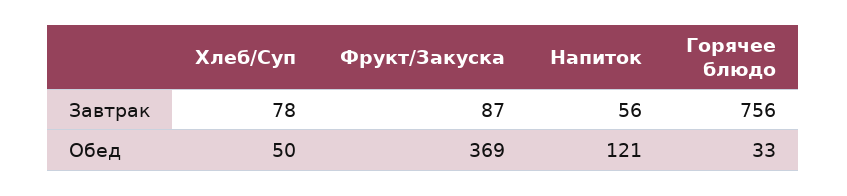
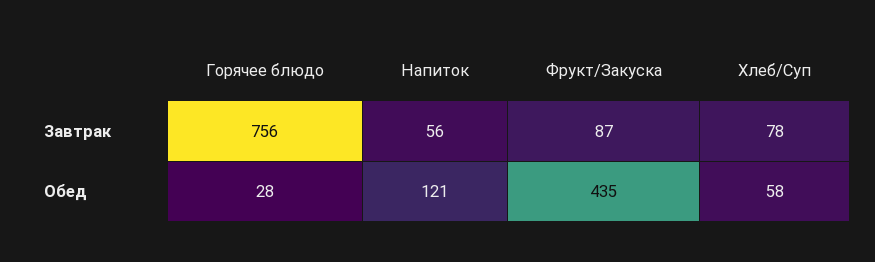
  {
    "Хлеб/Суп": {
      "Завтрак": 78,
-     "Обед": 50
+     "Обед": 58
    },
    "Фрукт/Закуска": {
      "Завтрак": 87,
-     "Обед": 369
+     "Обед": 435
    },
    "Напиток": {
      "Завтрак": 56,
      "Обед": 121
    },
    "Горячее блюдо": {
      "Завтрак": 756,
-     "Обед": 33
+     "Обед": 28
    }
  }

